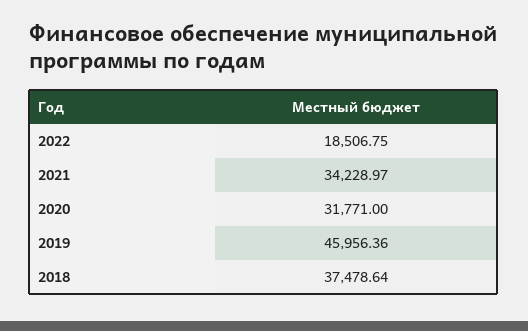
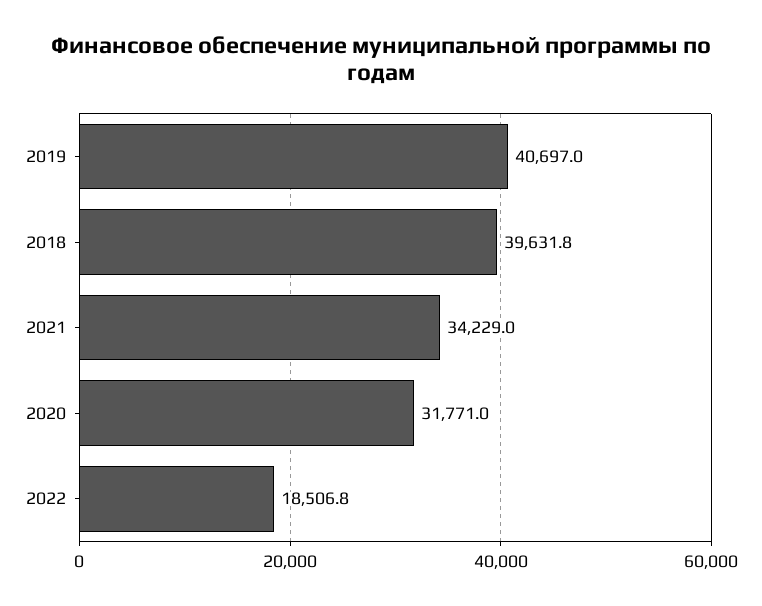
  {
    "2022": 18506.75,
    "2021": 34228.97,
    "2020": 31771,
-   "2019": 45956.36,
+   "2019": 40697,
-   "2018": 37478.64
+   "2018": 39631.8
  }

